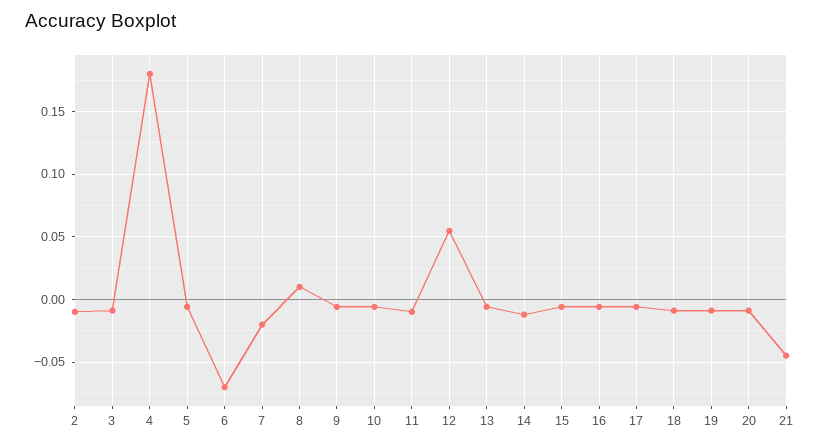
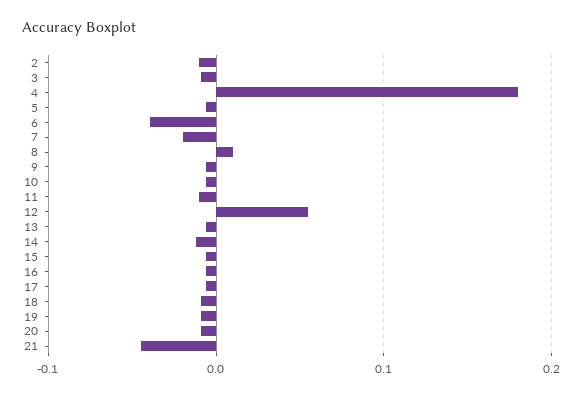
  {
    "2": -0.01,
    "3": -0.01,
    "4": 0.18,
    "5": -0.005,
-   "6": -0.07,
+   "6": -0.04,
    "7": -0.02,
    "8": 0.01,
    "9": -0.005,
    "10": -0.005,
    "11": -0.01,
    "12": 0.055,
    "13": -0.005,
    "14": -0.01,
    "15": -0.005,
    "16": -0.005,
    "17": -0.005,
    "18": -0.01,
    "19": -0.01,
    "20": -0.01,
    "21": -0.045
  }

